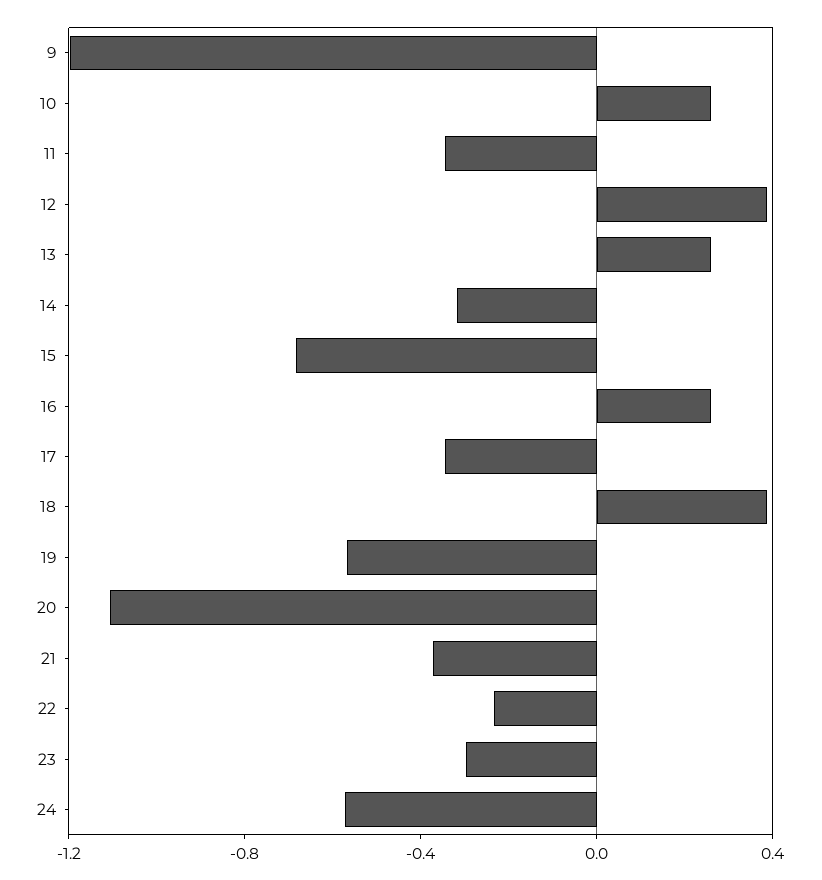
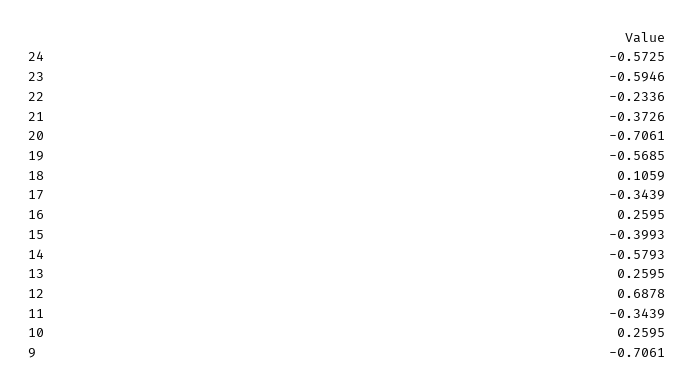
  {
-   "9": -1.2,
+   "9": -0.7061,
    "10": 0.2595,
    "11": -0.3439,
-   "12": 0.4,
+   "12": 0.6878,
    "13": 0.2595,
-   "14": -0.3,
+   "14": -0.5793,
-   "15": -0.7,
+   "15": -0.3993,
    "16": 0.2595,
    "17": -0.3439,
-   "18": 0.4,
+   "18": 0.1059,
    "19": -0.5685,
-   "20": -1.1,
+   "20": -0.7061,
    "21": -0.3726,
    "22": -0.2336,
-   "23": -0.3,
+   "23": -0.5946,
    "24": -0.5725
  }

